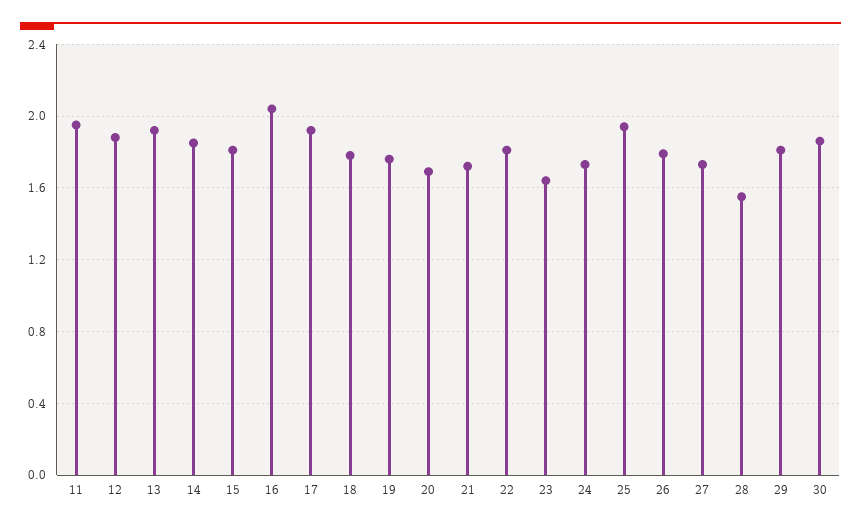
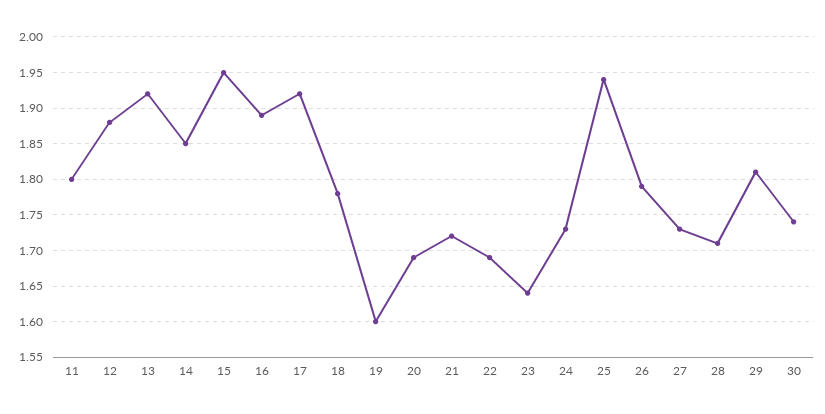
  {
-   "11": 1.95,
+   "11": 1.8,
    "12": 1.88,
    "13": 1.92,
    "14": 1.85,
-   "15": 1.8,
+   "15": 1.95,
-   "16": 2.05,
+   "16": 1.89,
    "17": 1.92,
    "18": 1.78,
-   "19": 1.75,
+   "19": 1.6,
    "20": 1.69,
    "21": 1.72,
-   "22": 1.8,
+   "22": 1.69,
    "23": 1.64,
    "24": 1.73,
    "25": 1.94,
    "26": 1.79,
    "27": 1.73,
-   "28": 1.55,
+   "28": 1.71,
    "29": 1.81,
-   "30": 1.85
+   "30": 1.74
  }

